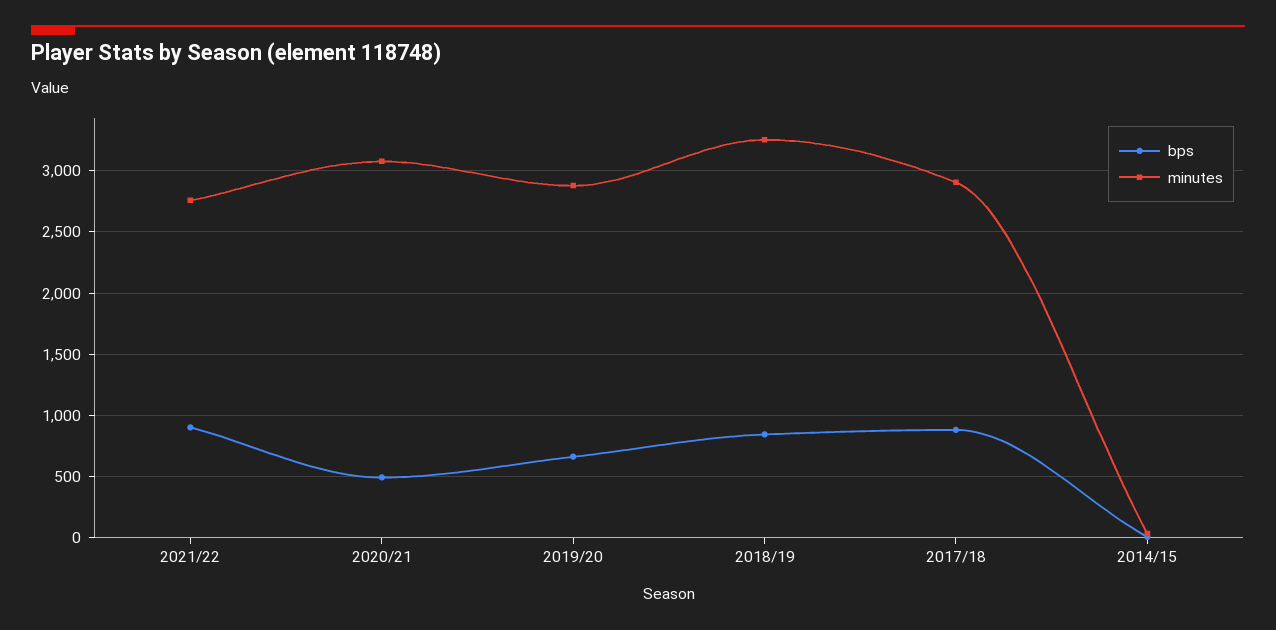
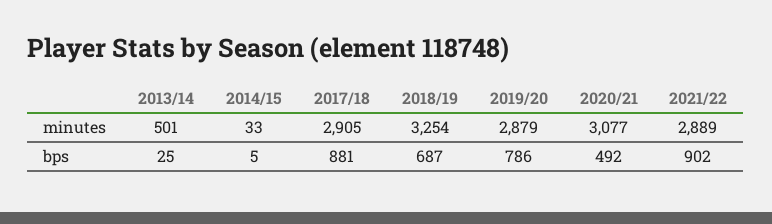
  {
    "bps": {
      "2021/22": 902,
      "2020/21": 492,
-     "2019/20": 650,
+     "2019/20": 786,
-     "2018/19": 850,
+     "2018/19": 687,
      "2017/18": 881,
-     "2014/15": 5
+     "2014/15": 5,
+     "2013/14": 25
    },
    "minutes": {
-     "2021/22": 2750,
+     "2021/22": 2889,
      "2020/21": 3077,
      "2019/20": 2879,
      "2018/19": 3254,
      "2017/18": 2905,
-     "2014/15": 33
+     "2014/15": 33,
+     "2013/14": 501
    }
  }

